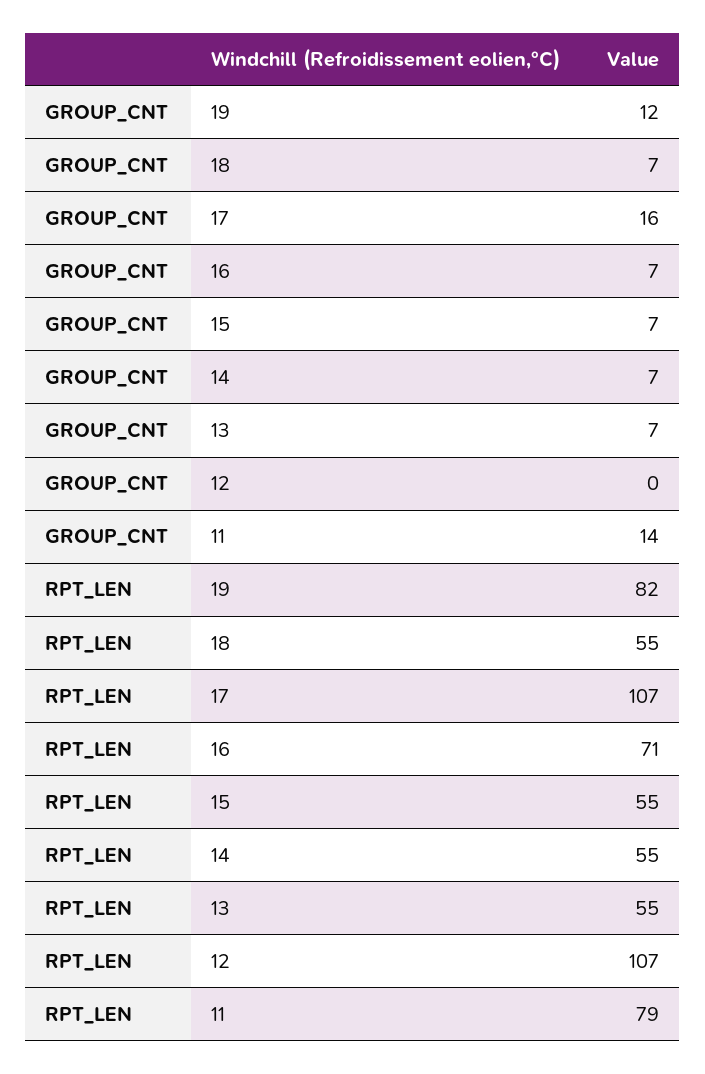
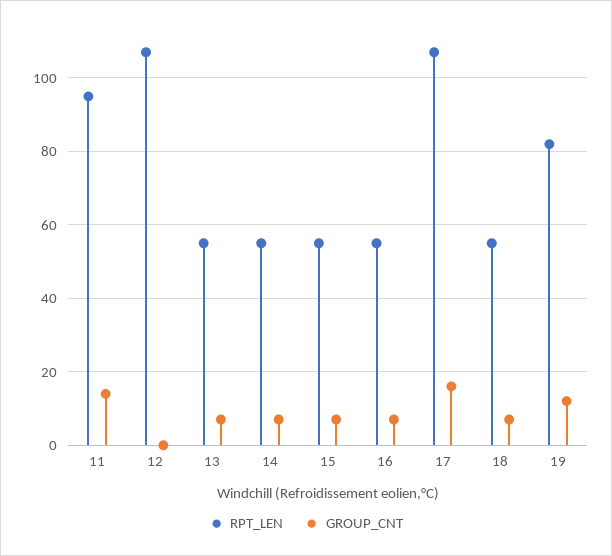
  {
    "GROUP_CNT": {
      "19": 12,
      "18": 7,
      "17": 16,
      "16": 7,
      "15": 7,
      "14": 7,
      "13": 7,
      "12": 0,
      "11": 14
    },
    "RPT_LEN": {
      "19": 82,
      "18": 55,
      "17": 107,
-     "16": 71,
+     "16": 55,
      "15": 55,
      "14": 55,
      "13": 55,
      "12": 107,
-     "11": 79
+     "11": 95
    }
  }

